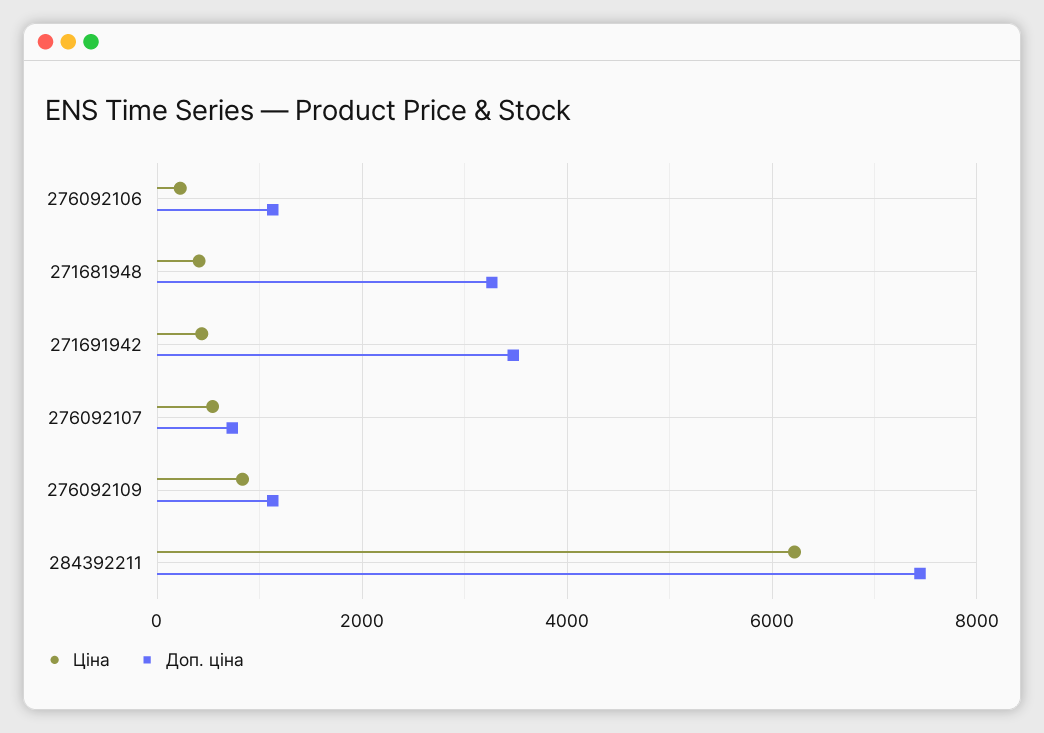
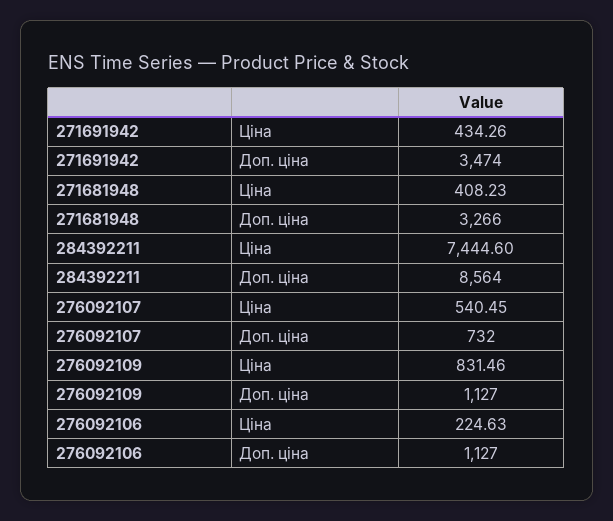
  {
    "Ціна": {
      "276092106": 224.63,
      "271681948": 408.23,
      "271691942": 434.26,
      "276092107": 540.45,
      "276092109": 831.46,
-     "284392211": 6200
+     "284392211": 7444.6
    },
    "Доп. ціна": {
      "276092106": 1127,
      "271681948": 3266,
      "271691942": 3474,
      "276092107": 732,
      "276092109": 1127,
-     "284392211": 7400
+     "284392211": 8564
    }
  }

